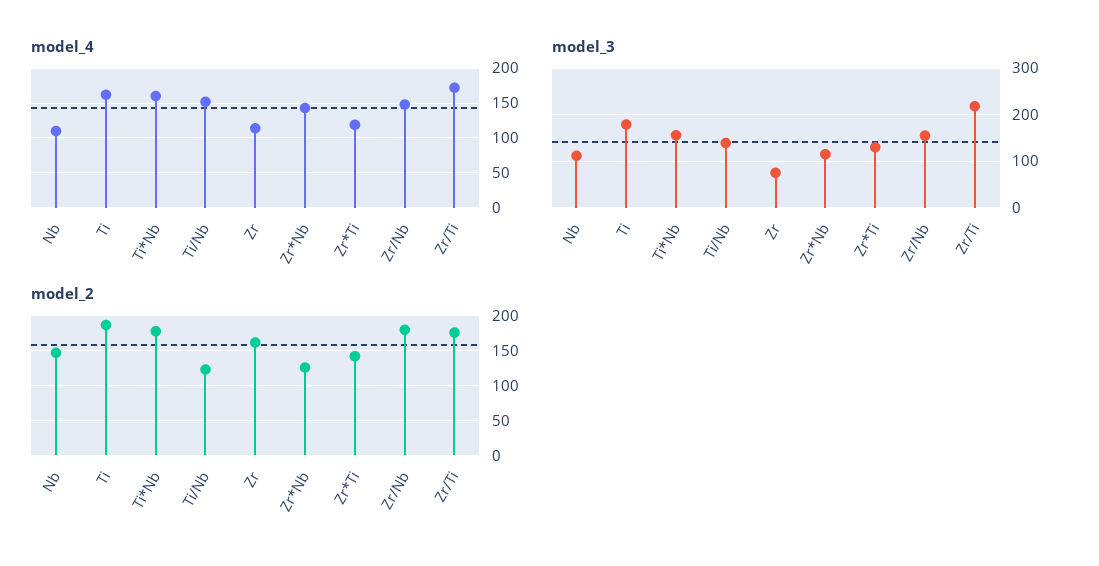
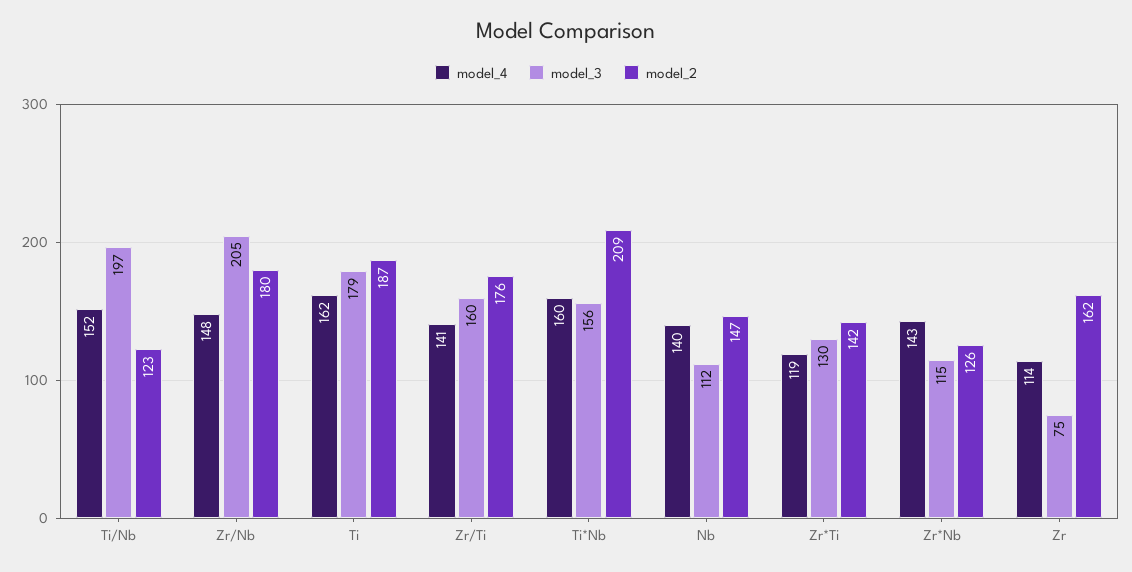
  {
    "model_4": {
-     "Nb": 110,
+     "Nb": 140,
      "Ti": 162,
      "Ti*Nb": 160,
      "Ti/Nb": 152,
      "Zr": 114,
      "Zr*Nb": 143,
      "Zr*Ti": 119,
      "Zr/Nb": 148,
-     "Zr/Ti": 170
+     "Zr/Ti": 141
    },
    "model_3": {
      "Nb": 112,
      "Ti": 179,
      "Ti*Nb": 156,
-     "Ti/Nb": 140,
+     "Ti/Nb": 197,
      "Zr": 75,
      "Zr*Nb": 115,
      "Zr*Ti": 130,
-     "Zr/Nb": 160,
+     "Zr/Nb": 205,
-     "Zr/Ti": 220
+     "Zr/Ti": 160
    },
    "model_2": {
      "Nb": 147,
      "Ti": 187,
-     "Ti*Nb": 180,
+     "Ti*Nb": 209,
      "Ti/Nb": 123,
      "Zr": 162,
      "Zr*Nb": 126,
      "Zr*Ti": 142,
      "Zr/Nb": 180,
      "Zr/Ti": 176
    }
  }

